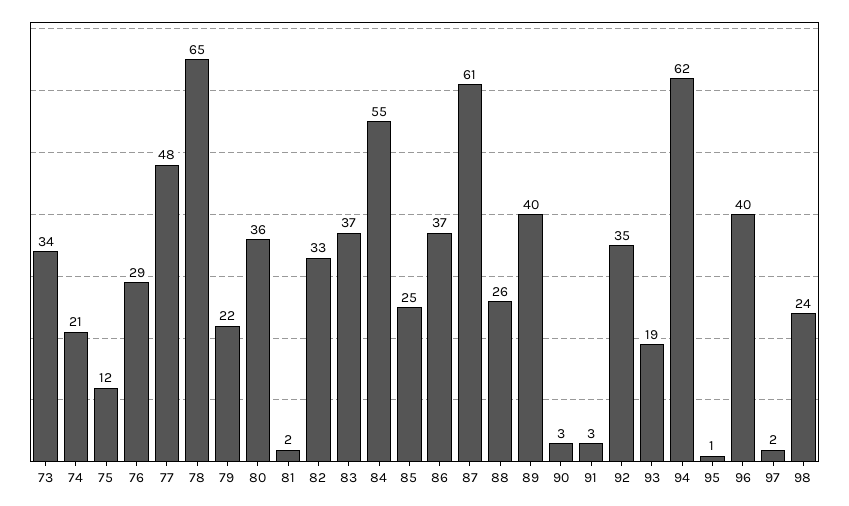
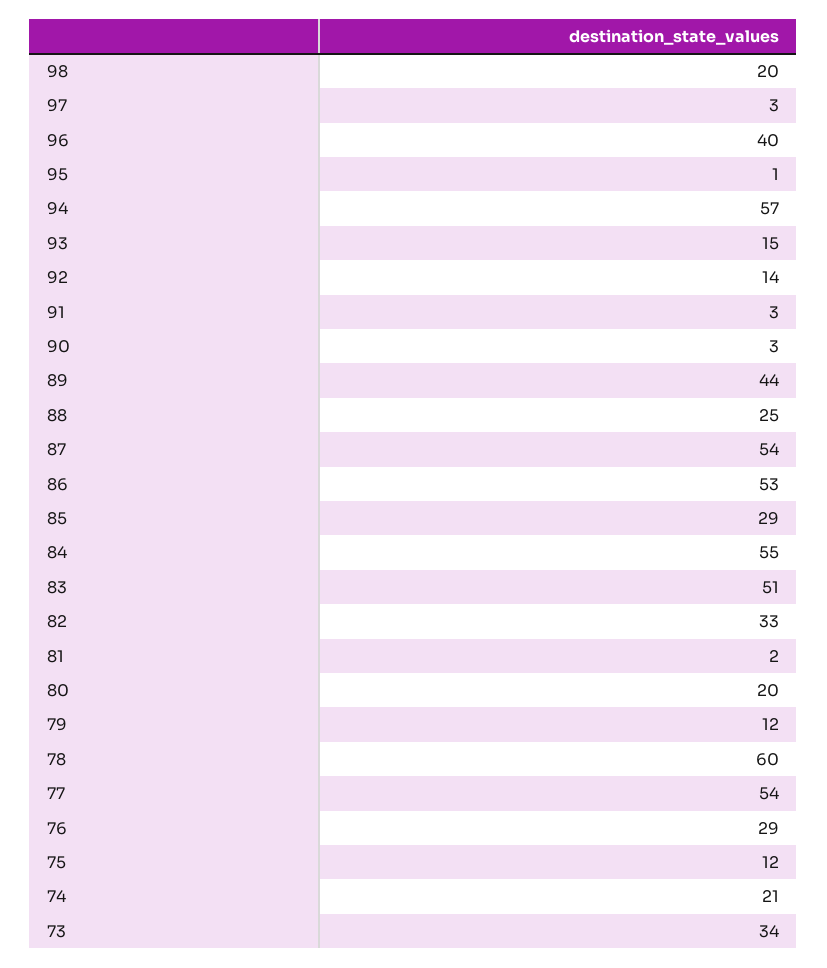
  {
    "73": 34,
    "74": 21,
    "75": 12,
    "76": 29,
-   "77": 48,
+   "77": 54,
-   "78": 65,
+   "78": 60,
-   "79": 22,
+   "79": 12,
-   "80": 36,
+   "80": 20,
    "81": 2,
    "82": 33,
-   "83": 37,
+   "83": 51,
    "84": 55,
-   "85": 25,
+   "85": 29,
-   "86": 37,
+   "86": 53,
-   "87": 61,
+   "87": 54,
-   "88": 26,
+   "88": 25,
-   "89": 40,
+   "89": 44,
    "90": 3,
    "91": 3,
-   "92": 35,
+   "92": 14,
-   "93": 19,
+   "93": 15,
-   "94": 62,
+   "94": 57,
    "95": 1,
    "96": 40,
-   "97": 2,
+   "97": 3,
-   "98": 24
+   "98": 20
  }

